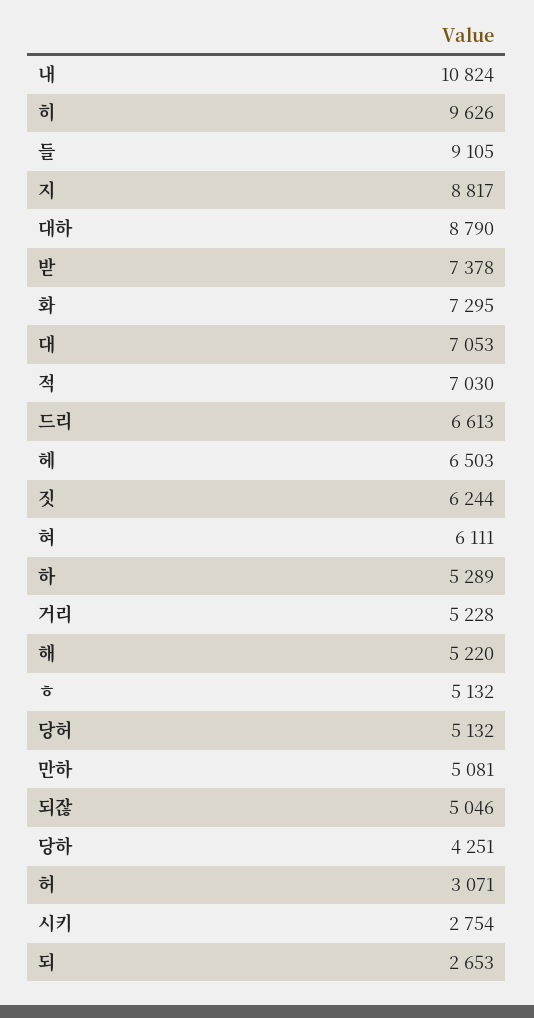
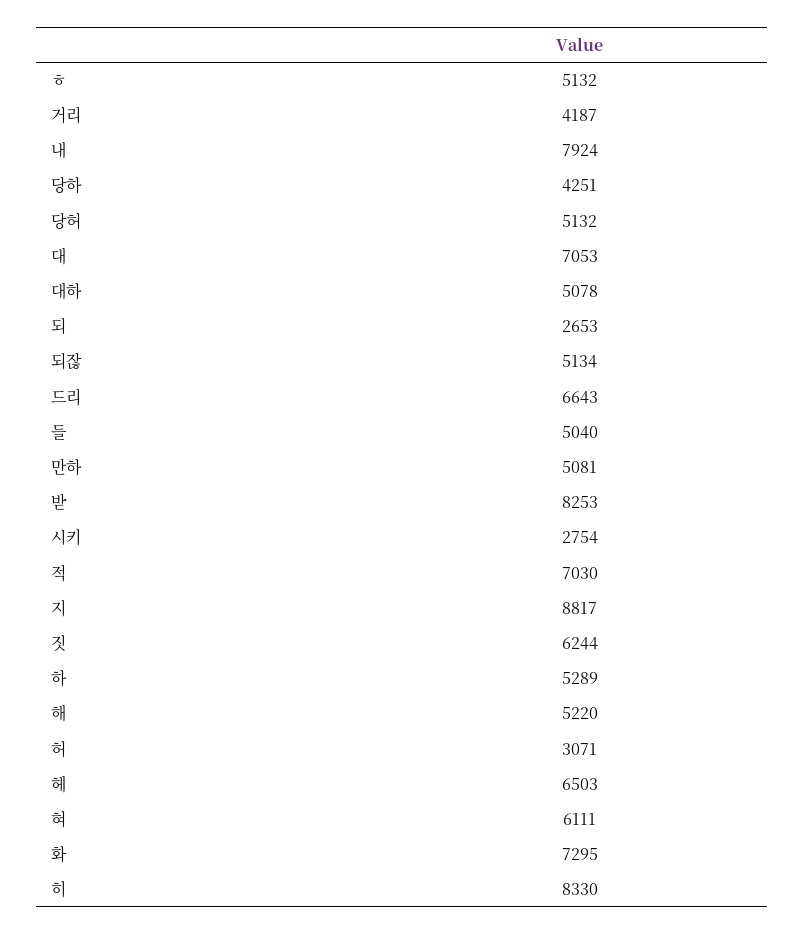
  {
-   "내": 10824,
+   "내": 7924,
-   "히": 9626,
+   "히": 8330,
-   "들": 9105,
+   "들": 5040,
    "지": 8817,
-   "대하": 8790,
+   "대하": 5078,
-   "받": 7378,
+   "받": 8253,
    "화": 7295,
    "대": 7053,
    "적": 7030,
-   "드리": 6613,
+   "드리": 6643,
    "헤": 6503,
    "짓": 6244,
    "혀": 6111,
    "하": 5289,
-   "거리": 5228,
+   "거리": 4187,
    "해": 5220,
    "ㅎ": 5132,
    "당허": 5132,
    "만하": 5081,
-   "되잖": 5046,
+   "되잖": 5134,
    "당하": 4251,
    "허": 3071,
    "시키": 2754,
    "되": 2653
  }

